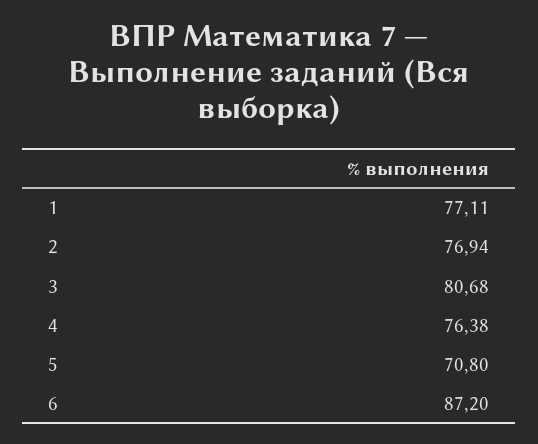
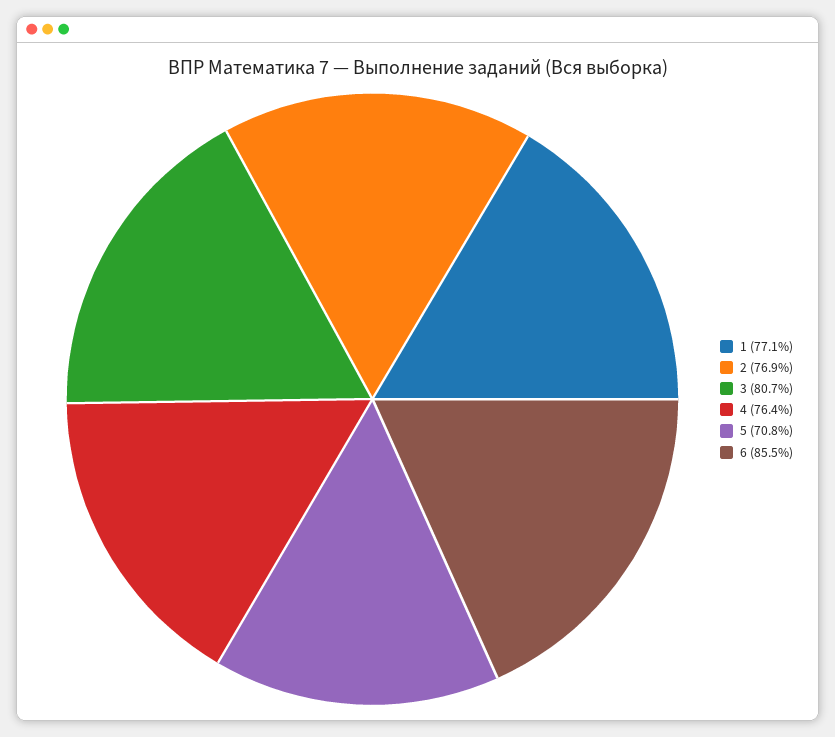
  {
    "1": 77.11,
    "2": 76.94,
    "3": 80.68,
    "4": 76.38,
    "5": 70.8,
-   "6": 87.2
+   "6": 85.5
  }

